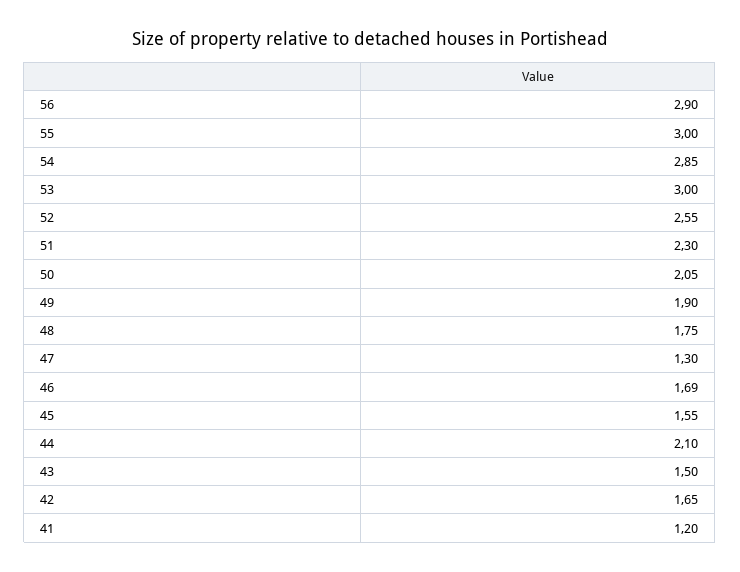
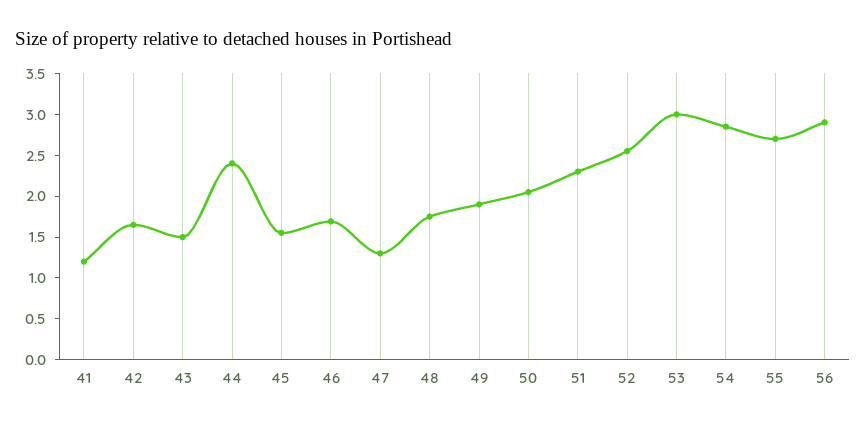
  {
    "56": 2.9,
-   "55": 3,
+   "55": 2.7,
    "54": 2.85,
    "53": 3,
    "52": 2.55,
    "51": 2.3,
    "50": 2.05,
    "49": 1.9,
    "48": 1.75,
    "47": 1.3,
    "46": 1.69,
    "45": 1.55,
-   "44": 2.1,
+   "44": 2.4,
    "43": 1.5,
    "42": 1.65,
    "41": 1.2
  }

